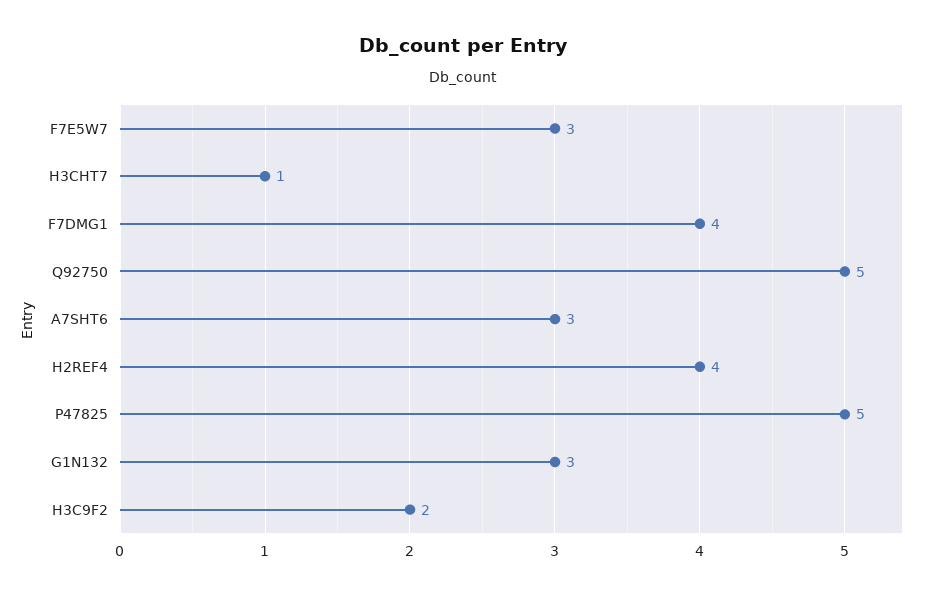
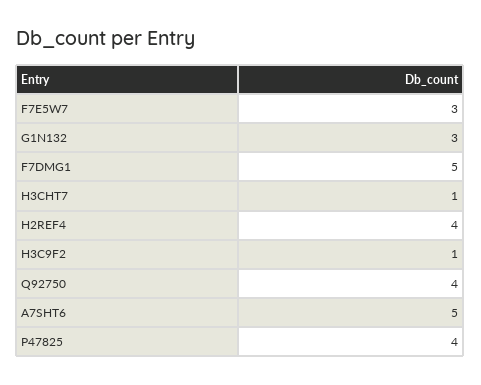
  {
    "F7E5W7": 3,
    "H3CHT7": 1,
-   "F7DMG1": 4,
+   "F7DMG1": 5,
-   "Q92750": 5,
+   "Q92750": 4,
-   "A7SHT6": 3,
+   "A7SHT6": 5,
    "H2REF4": 4,
-   "P47825": 5,
+   "P47825": 4,
    "G1N132": 3,
-   "H3C9F2": 2
+   "H3C9F2": 1
  }

